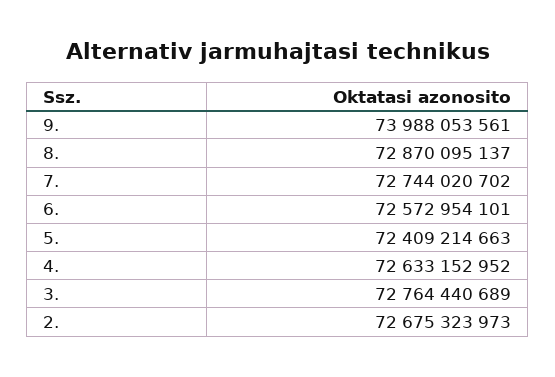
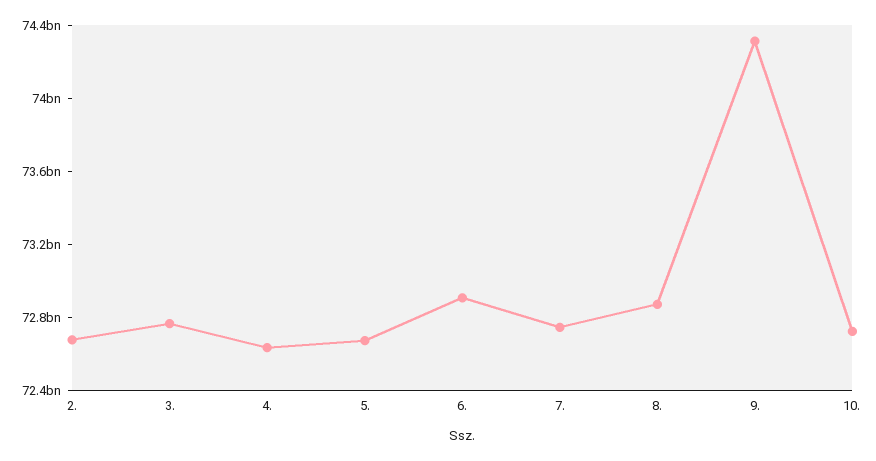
  {
-   "9.": 73988053561,
+   "9.": 74300000000,
    "8.": 72870095137,
    "7.": 72744020702,
-   "6.": 72572954101,
+   "6.": 72900000000,
-   "5.": 72409214663,
+   "5.": 72700000000,
    "4.": 72633152952,
    "3.": 72764440689,
-   "2.": 72675323973
+   "2.": 72675323973,
+   "10.": 72700000000
  }

